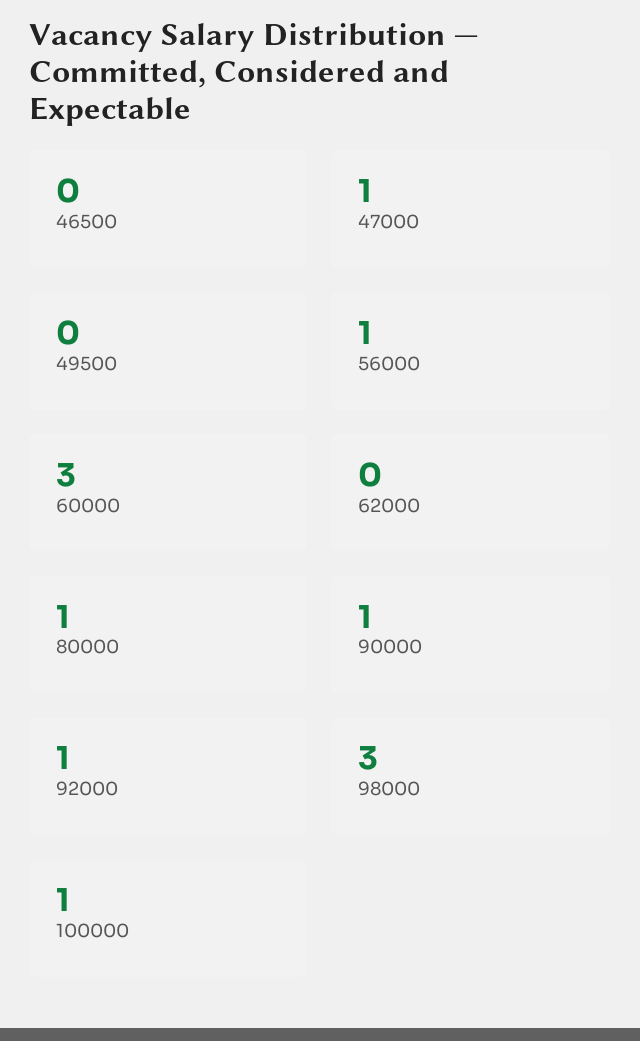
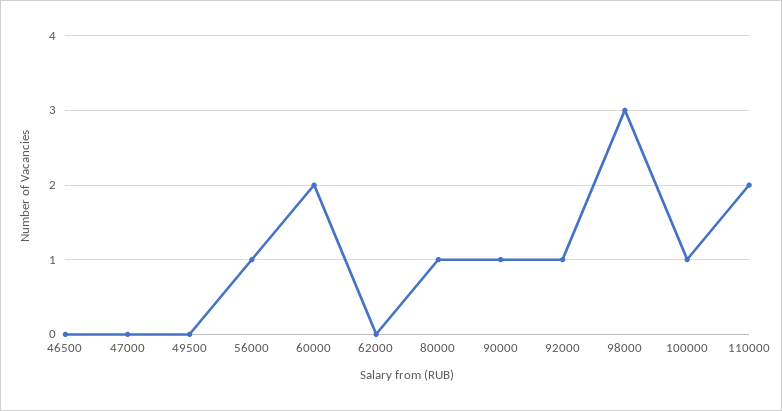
  {
    "46500": 0,
-   "47000": 1,
+   "47000": 0,
    "49500": 0,
    "56000": 1,
-   "60000": 3,
+   "60000": 2,
    "62000": 0,
    "80000": 1,
    "90000": 1,
    "92000": 1,
    "98000": 3,
-   "100000": 1
+   "100000": 1,
+   "110000": 2
  }

